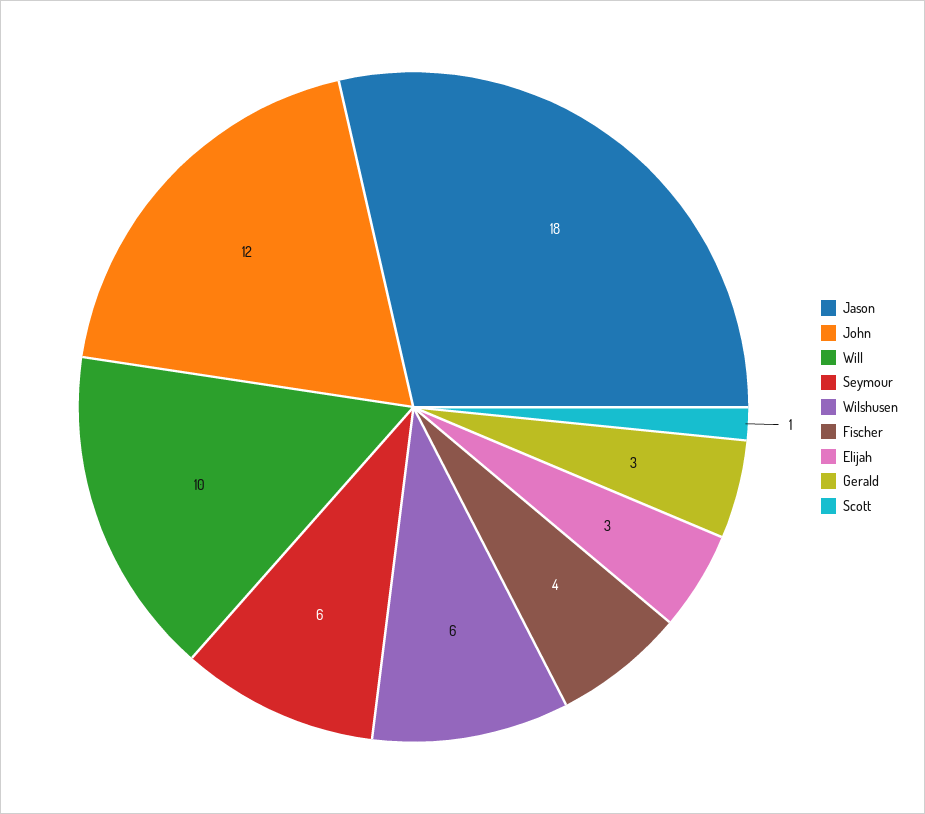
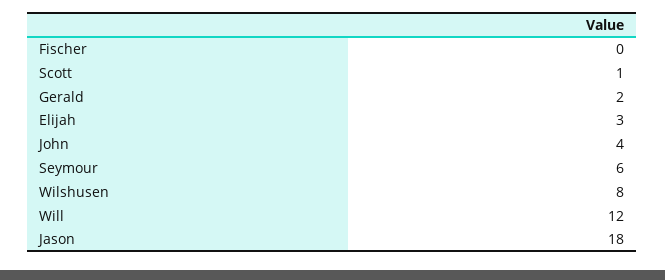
  {
    "Jason": 18,
-   "John": 12,
+   "John": 4,
-   "Will": 10,
+   "Will": 12,
    "Seymour": 6,
-   "Wilshusen": 6,
+   "Wilshusen": 8,
-   "Fischer": 4,
+   "Fischer": 0,
    "Elijah": 3,
-   "Gerald": 3,
+   "Gerald": 2,
    "Scott": 1
  }

